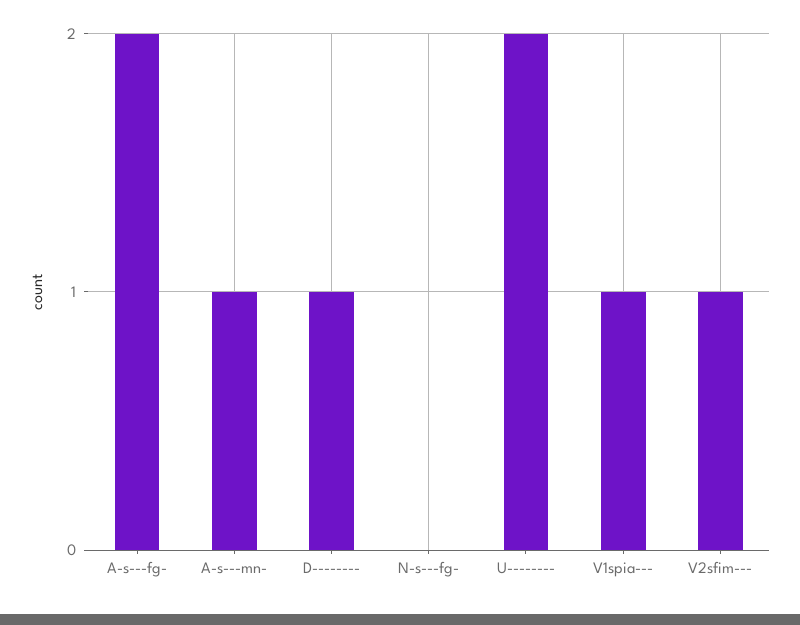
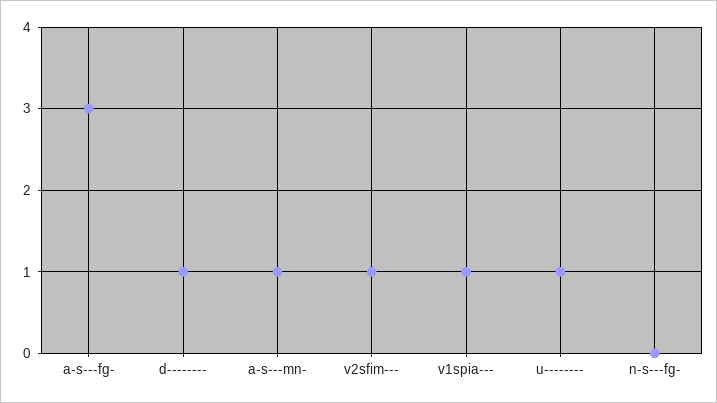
  {
-   "A-s---fg-": 2,
+   "A-s---fg-": 3,
    "A-s---mn-": 1,
    "D--------": 1,
    "N-s---fg-": 0,
-   "U--------": 2,
+   "U--------": 1,
    "V1spia---": 1,
    "V2sfim---": 1
  }

